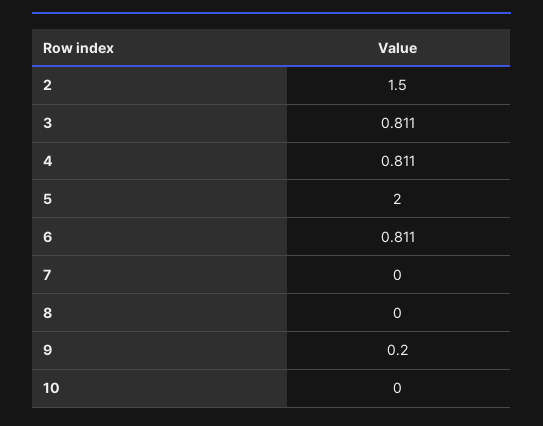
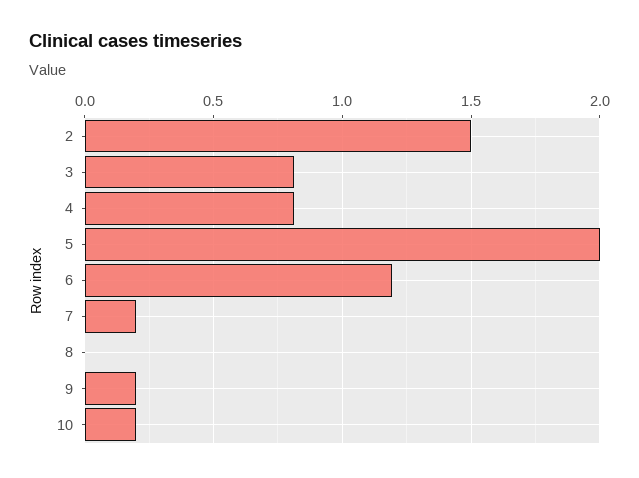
  {
    "2": 1.5,
    "3": 0.811,
    "4": 0.811,
    "5": 2,
-   "6": 0.811,
+   "6": 1.2,
-   "7": 0,
+   "7": 0.2,
    "8": 0,
    "9": 0.2,
-   "10": 0
+   "10": 0.2
  }

